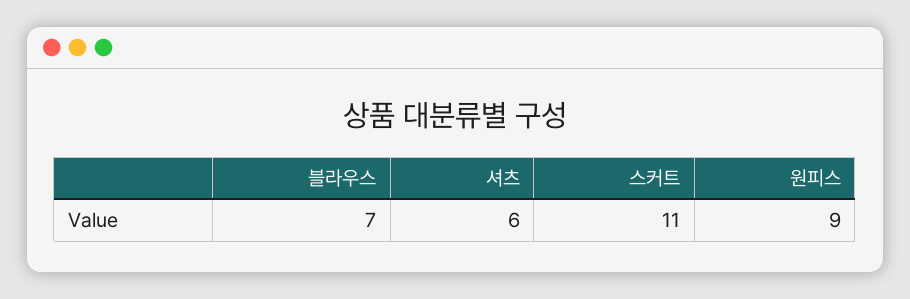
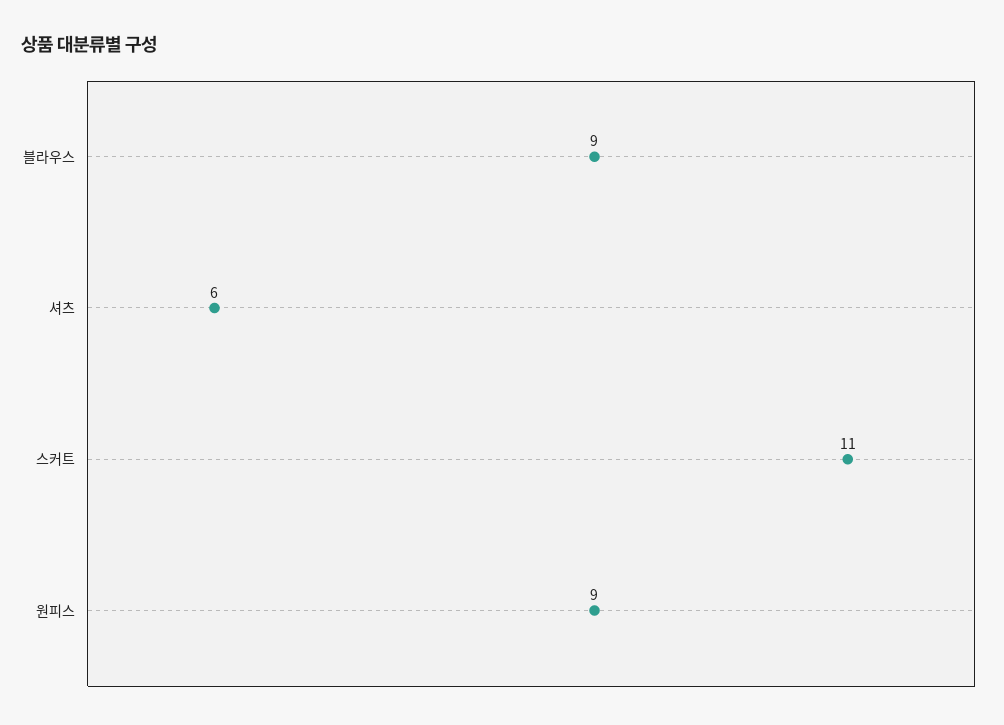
  {
-   "블라우스": 7,
+   "블라우스": 9,
    "셔츠": 6,
    "스커트": 11,
    "원피스": 9
  }

